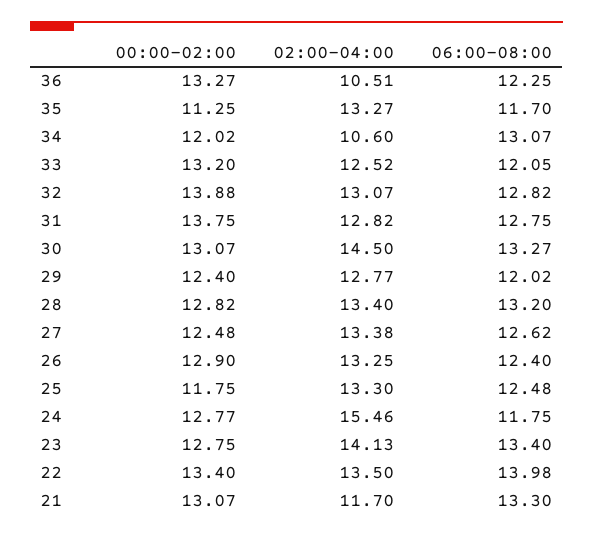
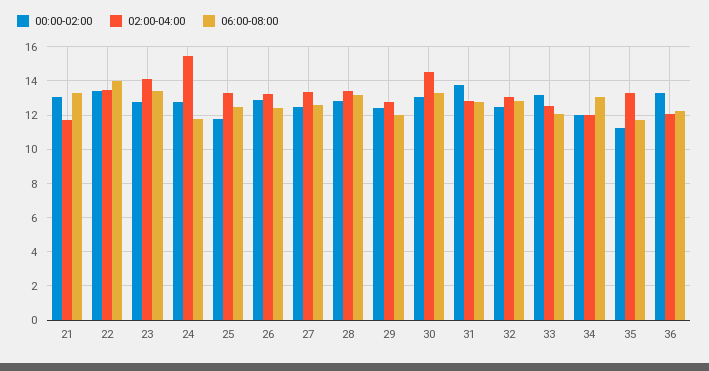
  {
    "00:00-02:00": {
      "36": 13.27,
      "35": 11.25,
      "34": 12.02,
      "33": 13.2,
-     "32": 13.88,
+     "32": 12.5,
      "31": 13.75,
      "30": 13.07,
      "29": 12.4,
      "28": 12.82,
      "27": 12.48,
      "26": 12.9,
      "25": 11.75,
      "24": 12.77,
      "23": 12.75,
      "22": 13.4,
      "21": 13.07
    },
    "02:00-04:00": {
-     "36": 10.51,
+     "36": 12,
      "35": 13.27,
-     "34": 10.6,
+     "34": 12,
      "33": 12.52,
      "32": 13.07,
      "31": 12.82,
      "30": 14.5,
      "29": 12.77,
      "28": 13.4,
      "27": 13.38,
      "26": 13.25,
      "25": 13.3,
      "24": 15.46,
      "23": 14.13,
      "22": 13.5,
      "21": 11.7
    },
    "06:00-08:00": {
      "36": 12.25,
      "35": 11.7,
      "34": 13.07,
      "33": 12.05,
      "32": 12.82,
      "31": 12.75,
      "30": 13.27,
      "29": 12.02,
      "28": 13.2,
      "27": 12.62,
      "26": 12.4,
      "25": 12.48,
      "24": 11.75,
      "23": 13.4,
      "22": 13.98,
      "21": 13.3
    }
  }

